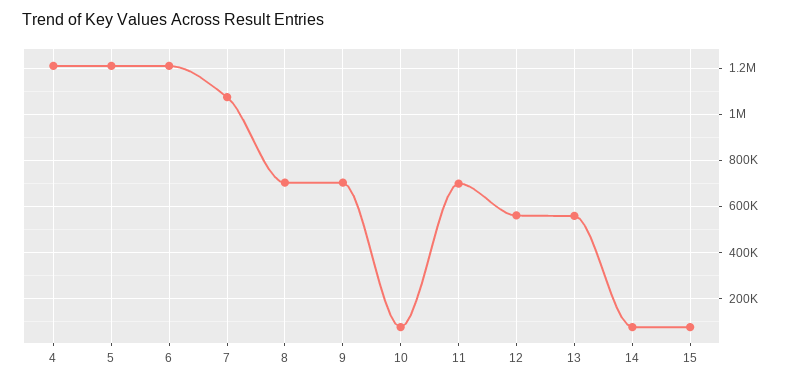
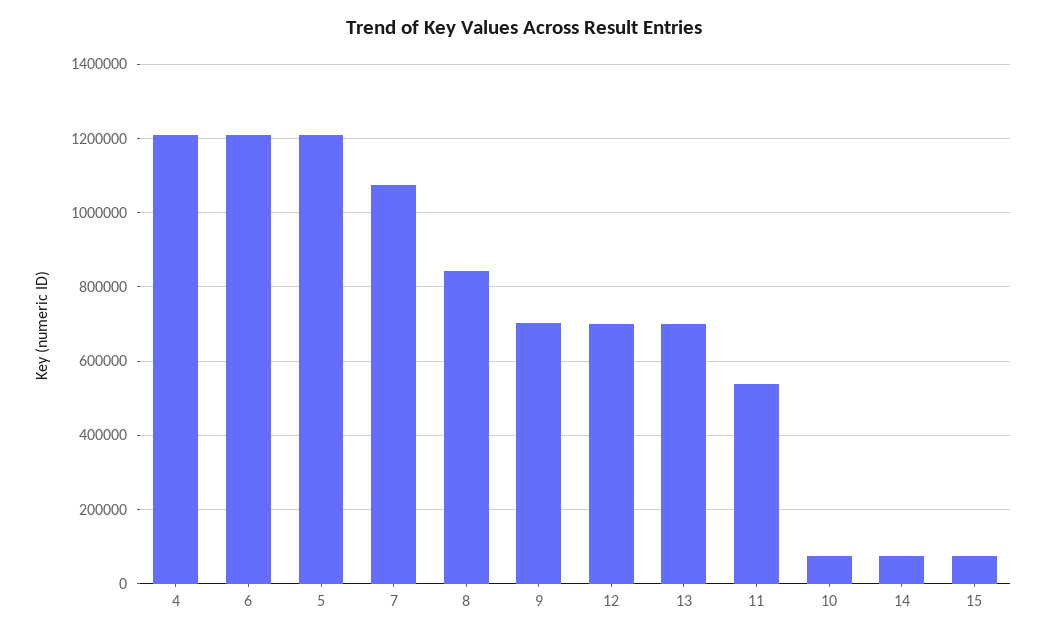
  {
    "4": 1200000,
    "5": 1200000,
    "6": 1200000,
    "7": 1080000,
-   "8": 700000,
+   "8": 840000,
    "9": 700000,
    "10": 80000,
-   "11": 700000,
+   "11": 540000,
-   "12": 550000,
+   "12": 700000,
-   "13": 550000,
+   "13": 700000,
    "14": 80000,
    "15": 80000
  }

